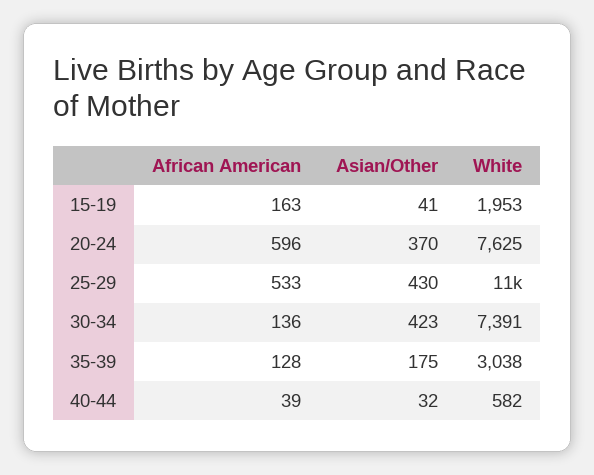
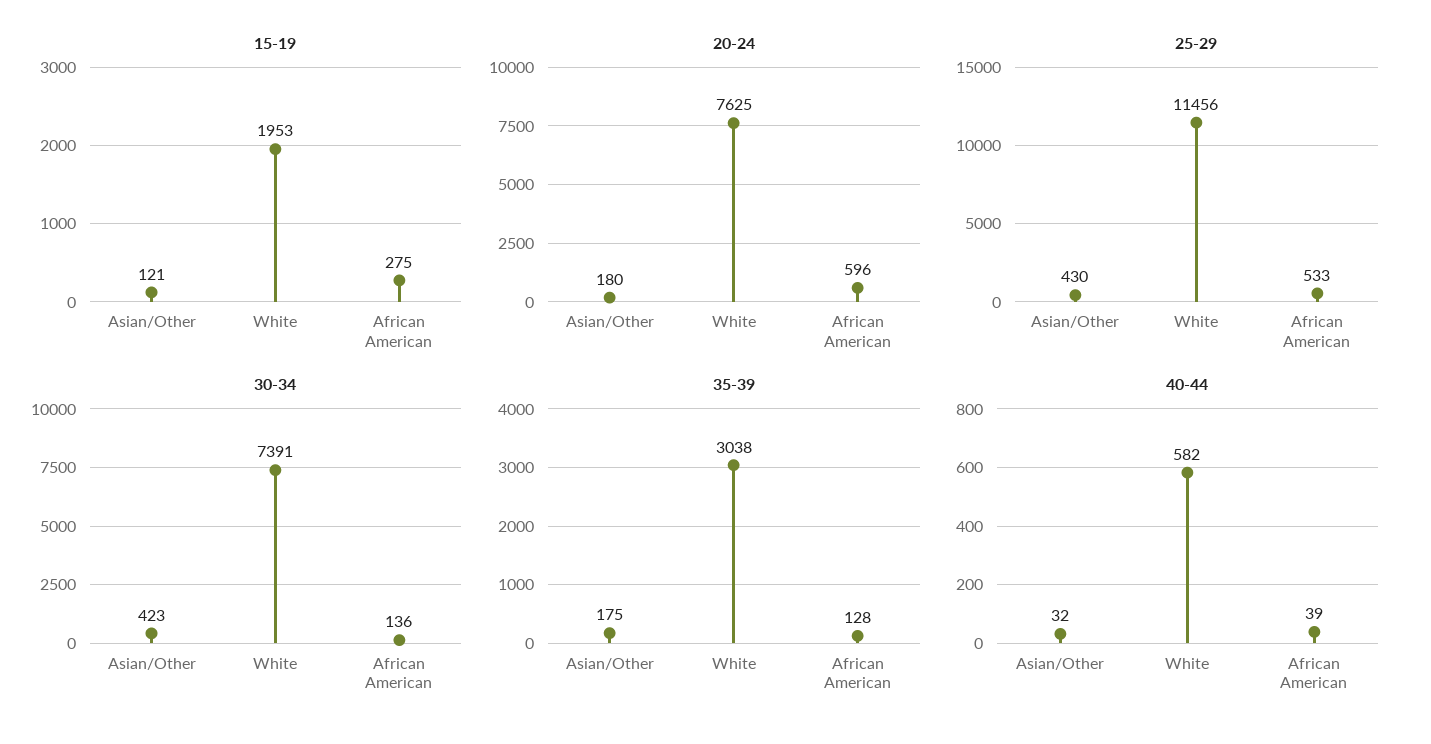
  {
    "15-19": {
-     "African American": 163,
+     "African American": 275,
-     "Asian/Other": 41,
+     "Asian/Other": 121,
      "White": 1953
    },
    "20-24": {
      "African American": 596,
-     "Asian/Other": 370,
+     "Asian/Other": 180,
      "White": 7625
    },
    "25-29": {
      "African American": 533,
      "Asian/Other": 430,
      "White": 11456
    },
    "30-34": {
      "African American": 136,
      "Asian/Other": 423,
      "White": 7391
    },
    "35-39": {
      "African American": 128,
      "Asian/Other": 175,
      "White": 3038
    },
    "40-44": {
      "African American": 39,
      "Asian/Other": 32,
      "White": 582
    }
  }

